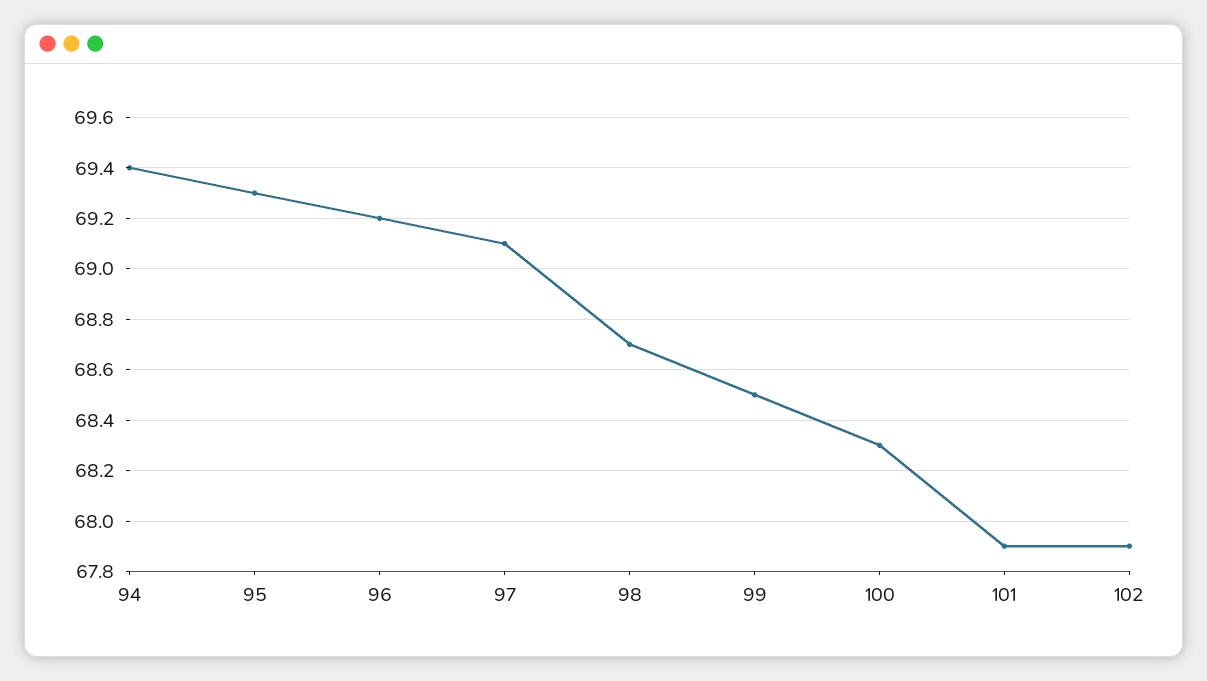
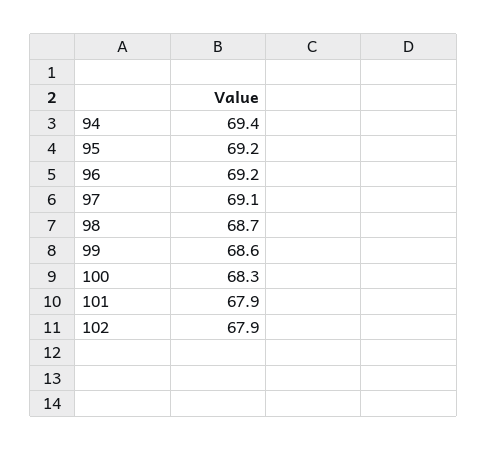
  {
    "94": 69.4,
-   "95": 69.3,
+   "95": 69.2,
    "96": 69.2,
    "97": 69.1,
    "98": 68.7,
-   "99": 68.5,
+   "99": 68.6,
    "100": 68.3,
    "101": 67.9,
    "102": 67.9
  }

